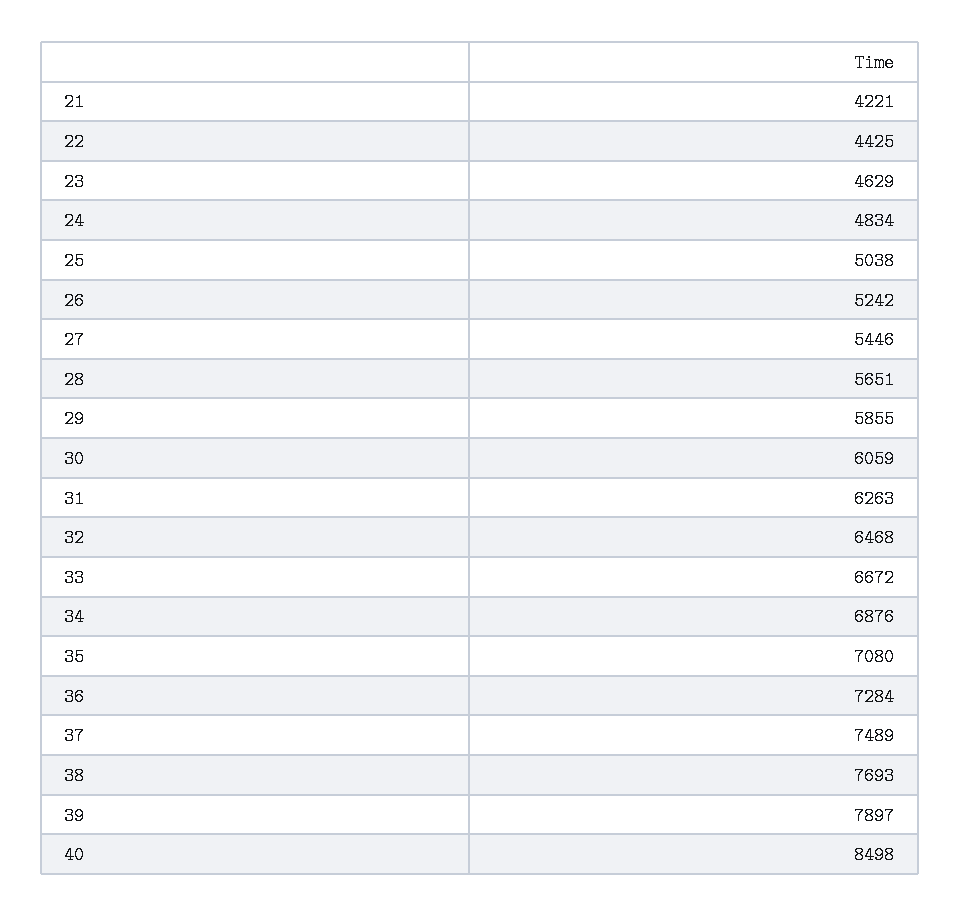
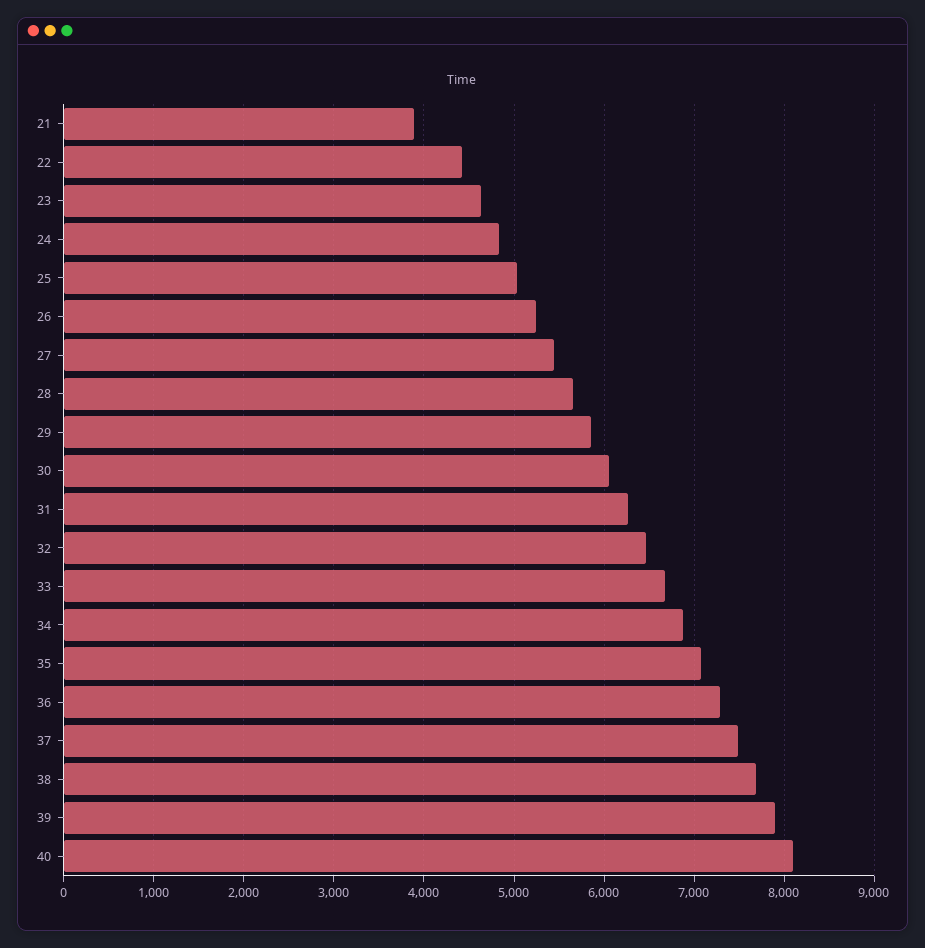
  {
-   "21": 4221,
+   "21": 3900,
    "22": 4425,
    "23": 4629,
    "24": 4834,
    "25": 5038,
    "26": 5242,
    "27": 5446,
    "28": 5651,
    "29": 5855,
    "30": 6059,
    "31": 6263,
    "32": 6468,
    "33": 6672,
    "34": 6876,
    "35": 7080,
    "36": 7284,
    "37": 7489,
    "38": 7693,
    "39": 7897,
-   "40": 8498
+   "40": 8100
  }

